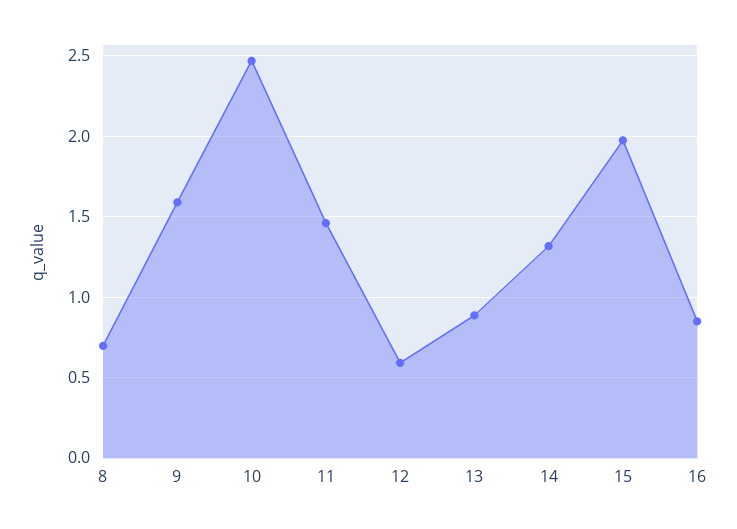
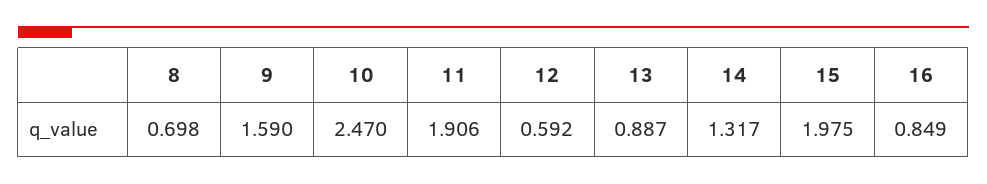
  {
    "8": 0.698,
    "9": 1.59,
    "10": 2.47,
-   "11": 1.45,
+   "11": 1.906,
    "12": 0.592,
    "13": 0.887,
    "14": 1.317,
    "15": 1.975,
    "16": 0.849
  }

